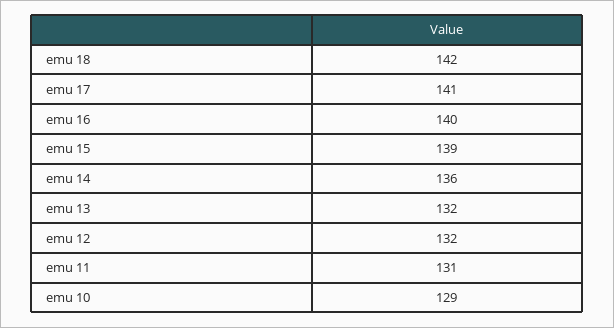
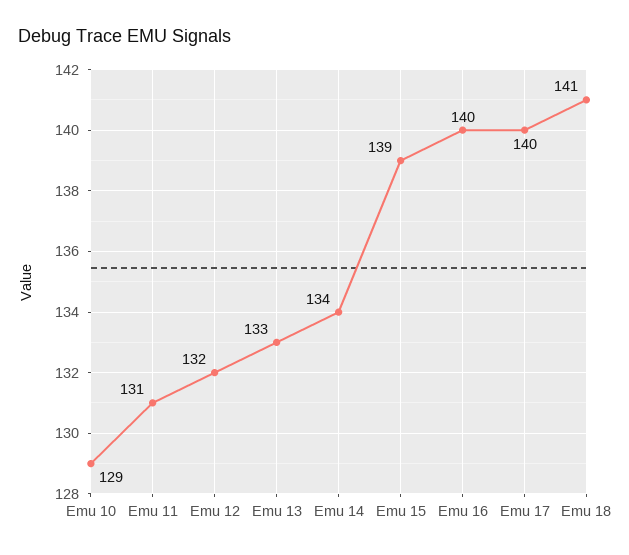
  {
-   "emu 18": 142,
+   "emu 18": 141,
-   "emu 17": 141,
+   "emu 17": 140,
    "emu 16": 140,
    "emu 15": 139,
-   "emu 14": 136,
+   "emu 14": 134,
-   "emu 13": 132,
+   "emu 13": 133,
    "emu 12": 132,
    "emu 11": 131,
    "emu 10": 129
  }

